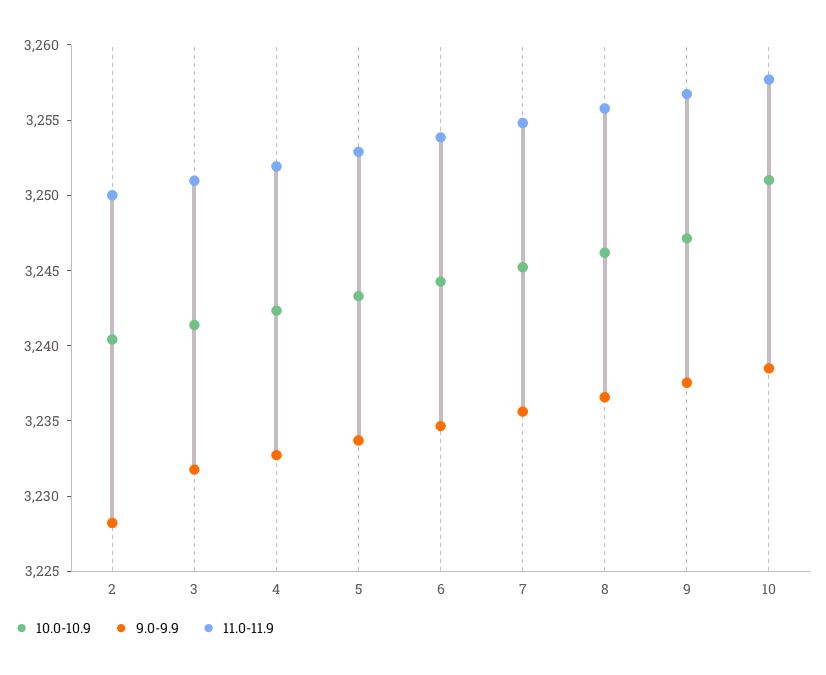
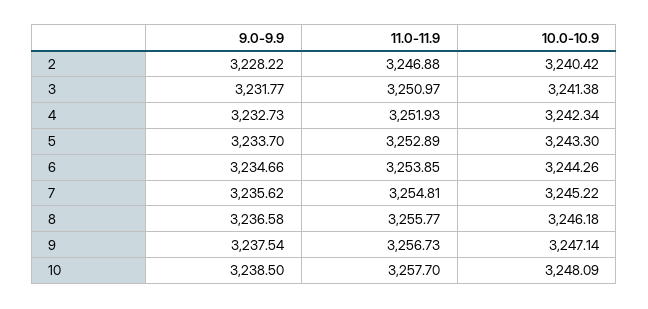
  {
    "10.0-10.9": {
      "2": 3240.42,
      "3": 3241.38,
      "4": 3242.34,
      "5": 3243.3,
      "6": 3244.26,
      "7": 3245.22,
      "8": 3246.18,
      "9": 3247.14,
-     "10": 3251
+     "10": 3248.09
    },
    "9.0-9.9": {
      "2": 3228.22,
      "3": 3231.77,
      "4": 3232.73,
      "5": 3233.7,
      "6": 3234.66,
      "7": 3235.62,
      "8": 3236.58,
      "9": 3237.54,
      "10": 3238.5
    },
    "11.0-11.9": {
-     "2": 3250,
+     "2": 3246.88,
      "3": 3250.97,
      "4": 3251.93,
      "5": 3252.89,
      "6": 3253.85,
      "7": 3254.81,
      "8": 3255.77,
      "9": 3256.73,
      "10": 3257.7
    }
  }

